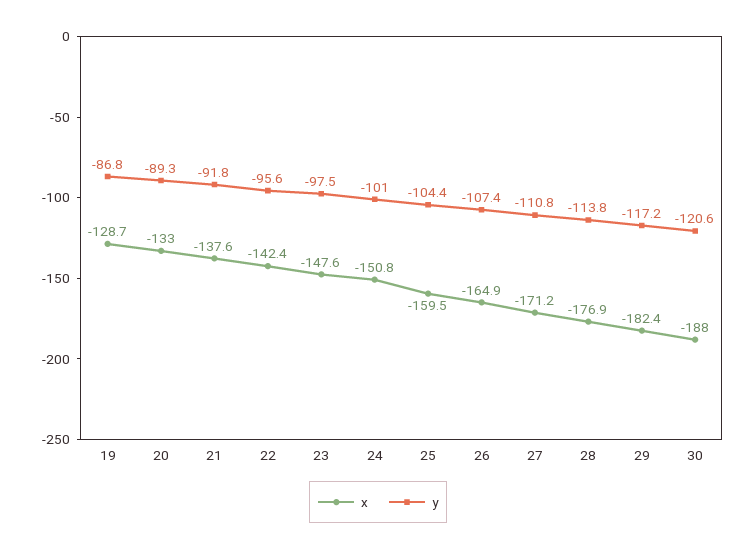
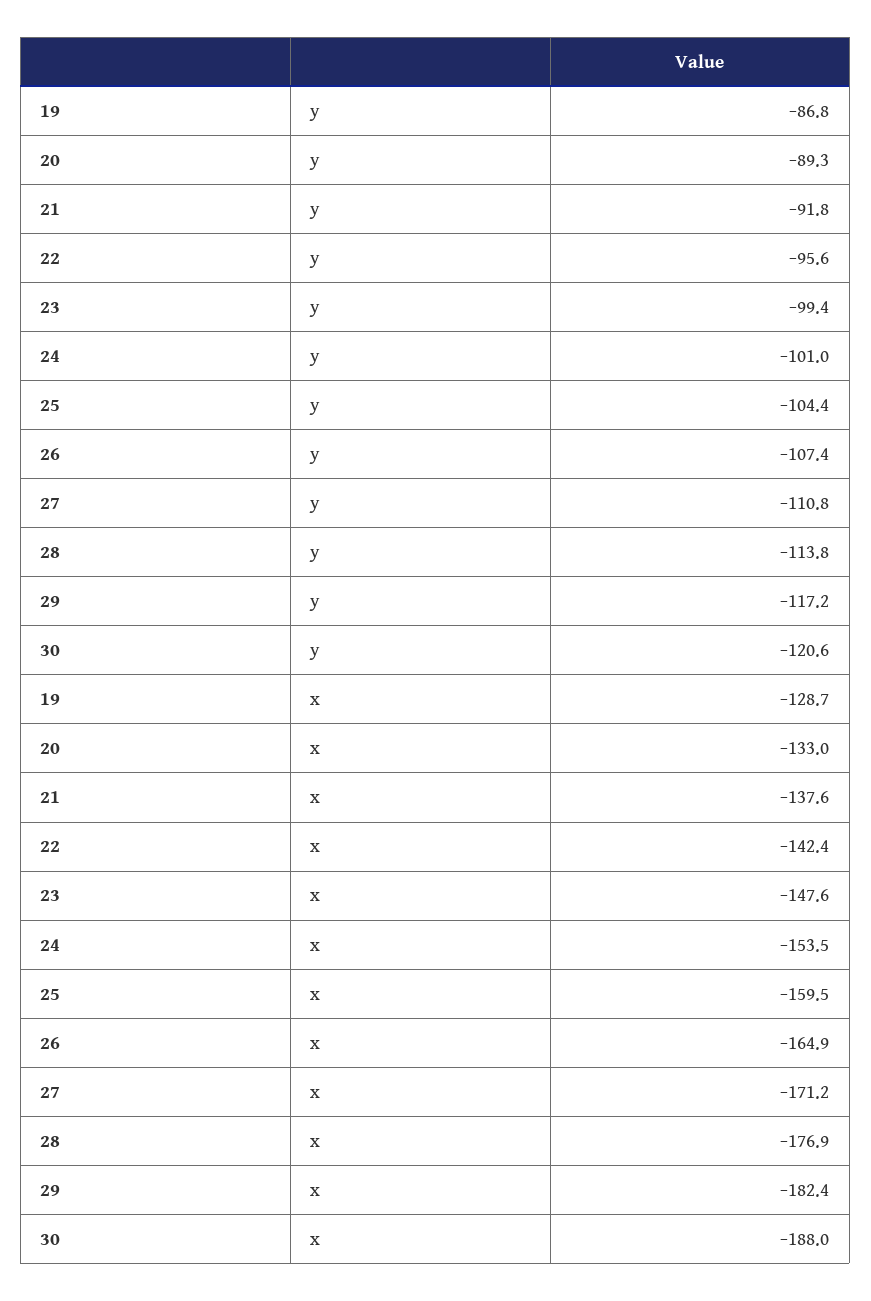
  {
    "x": {
      "19": -128.7,
      "20": -133,
      "21": -137.6,
      "22": -142.4,
      "23": -147.6,
-     "24": -150.8,
+     "24": -153.5,
      "25": -159.5,
      "26": -164.9,
      "27": -171.2,
      "28": -176.9,
      "29": -182.4,
      "30": -188
    },
    "y": {
      "19": -86.8,
      "20": -89.3,
      "21": -91.8,
      "22": -95.6,
-     "23": -97.5,
+     "23": -99.4,
      "24": -101,
      "25": -104.4,
      "26": -107.4,
      "27": -110.8,
      "28": -113.8,
      "29": -117.2,
      "30": -120.6
    }
  }

